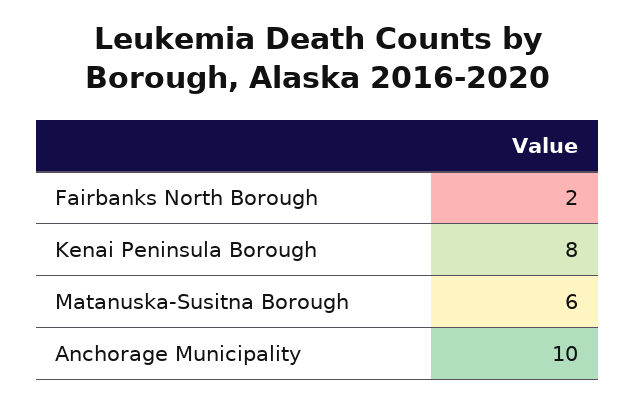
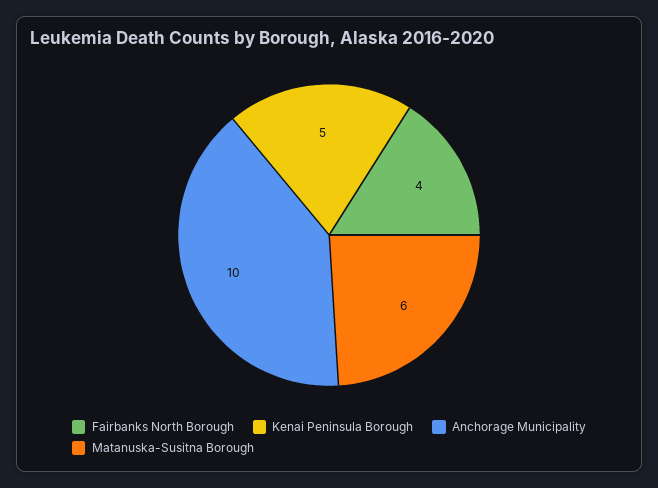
  {
-   "Fairbanks North Borough": 2,
+   "Fairbanks North Borough": 4,
-   "Kenai Peninsula Borough": 8,
+   "Kenai Peninsula Borough": 5,
    "Matanuska-Susitna Borough": 6,
    "Anchorage Municipality": 10
  }

